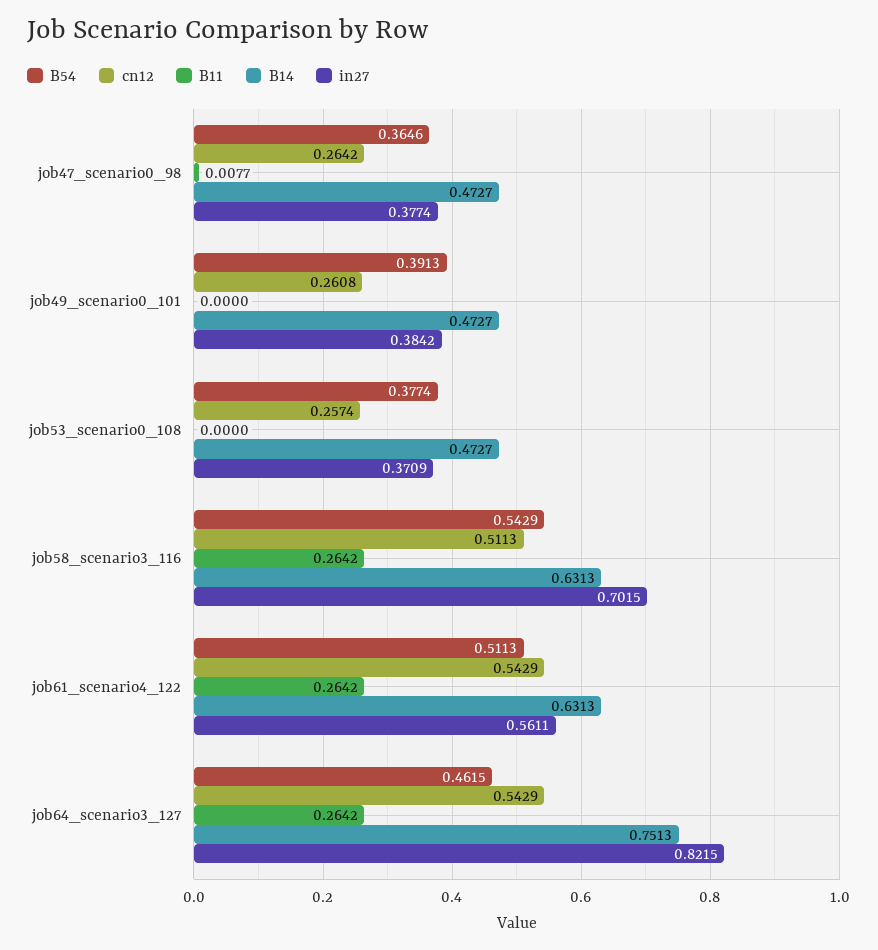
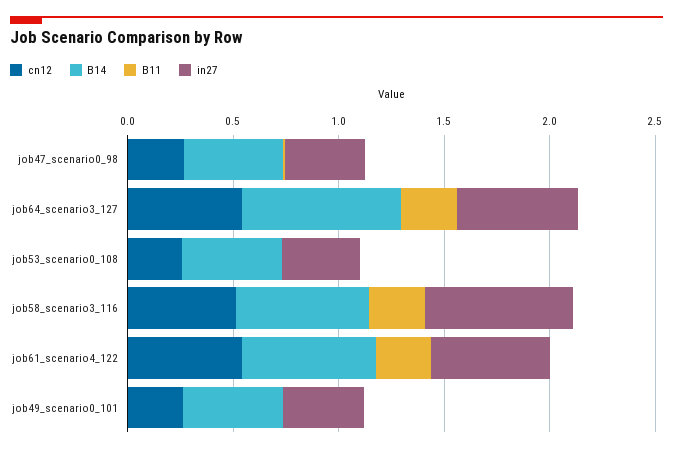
  {
-   "B54": {
-     "job47_scenario0_98": 0.3646,
-     "job49_scenario0_101": 0.3913,
-     "job53_scenario0_108": 0.3774,
-     "job58_scenario3_116": 0.5429,
-     "job61_scenario4_122": 0.5113,
-     "job64_scenario3_127": 0.4615
-   },
    "cn12": {
      "job47_scenario0_98": 0.2642,
      "job49_scenario0_101": 0.2608,
      "job53_scenario0_108": 0.2574,
      "job58_scenario3_116": 0.5113,
      "job61_scenario4_122": 0.5429,
      "job64_scenario3_127": 0.5429
    },
    "B11": {
      "job47_scenario0_98": 0.0077,
      "job49_scenario0_101": 0,
      "job53_scenario0_108": 0,
      "job58_scenario3_116": 0.2642,
      "job61_scenario4_122": 0.2642,
      "job64_scenario3_127": 0.2642
    },
    "B14": {
      "job47_scenario0_98": 0.4727,
      "job49_scenario0_101": 0.4727,
      "job53_scenario0_108": 0.4727,
      "job58_scenario3_116": 0.6313,
      "job61_scenario4_122": 0.6313,
      "job64_scenario3_127": 0.7513
    },
    "in27": {
      "job47_scenario0_98": 0.3774,
      "job49_scenario0_101": 0.3842,
      "job53_scenario0_108": 0.3709,
      "job58_scenario3_116": 0.7015,
      "job61_scenario4_122": 0.5611,
-     "job64_scenario3_127": 0.8215
+     "job64_scenario3_127": 0.6
    }
  }

